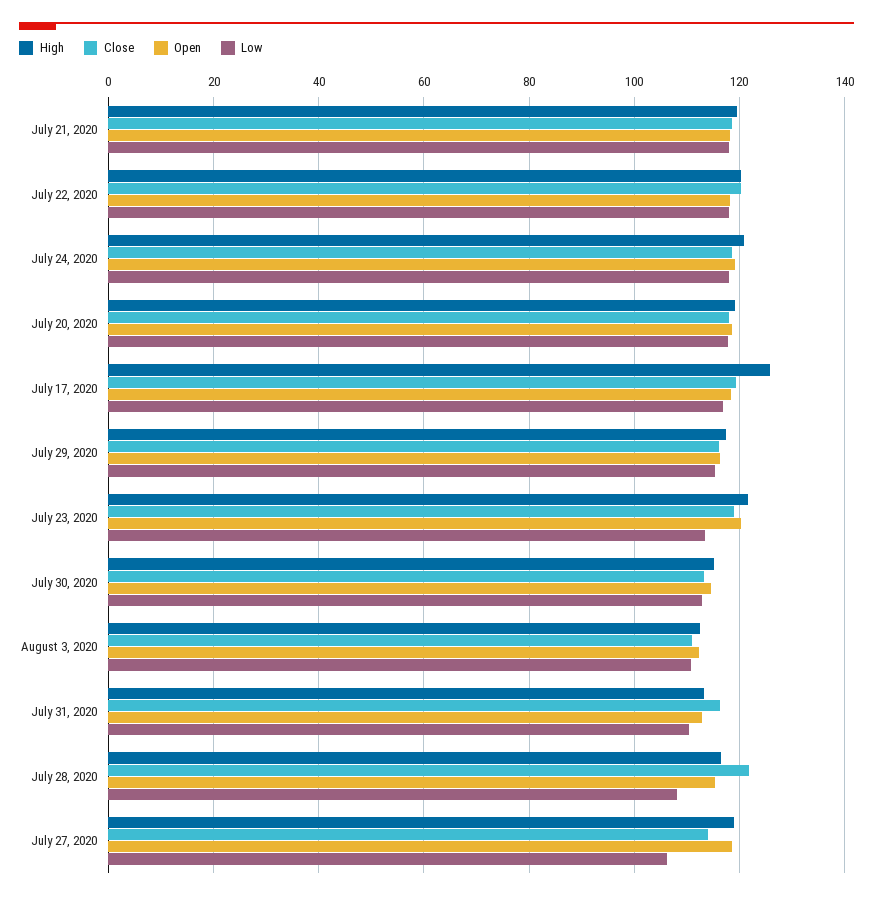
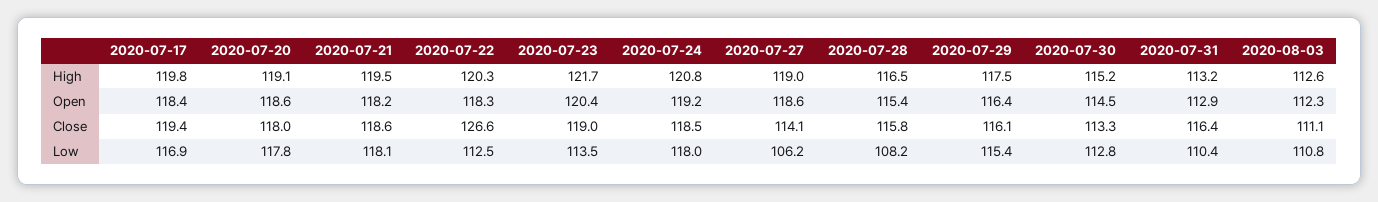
  {
    "High": {
      "July 21, 2020": 119.5,
      "July 22, 2020": 120.3,
      "July 24, 2020": 120.8,
      "July 20, 2020": 119.1,
-     "July 17, 2020": 126,
+     "July 17, 2020": 119.8,
      "July 29, 2020": 117.5,
      "July 23, 2020": 121.7,
      "July 30, 2020": 115.2,
      "August 3, 2020": 112.6,
      "July 31, 2020": 113.2,
      "July 28, 2020": 116.5,
      "July 27, 2020": 119
    },
    "Close": {
      "July 21, 2020": 118.6,
-     "July 22, 2020": 120,
+     "July 22, 2020": 126.6,
      "July 24, 2020": 118.5,
      "July 20, 2020": 118,
      "July 17, 2020": 119.4,
      "July 29, 2020": 116.1,
      "July 23, 2020": 119,
      "July 30, 2020": 113.3,
      "August 3, 2020": 111.1,
      "July 31, 2020": 116.4,
-     "July 28, 2020": 122,
+     "July 28, 2020": 115.8,
      "July 27, 2020": 114.1
    },
    "Open": {
      "July 21, 2020": 118.2,
      "July 22, 2020": 118.3,
      "July 24, 2020": 119.2,
      "July 20, 2020": 118.6,
      "July 17, 2020": 118.4,
      "July 29, 2020": 116.4,
      "July 23, 2020": 120.4,
      "July 30, 2020": 114.5,
      "August 3, 2020": 112.3,
      "July 31, 2020": 112.9,
      "July 28, 2020": 115.4,
      "July 27, 2020": 118.6
    },
    "Low": {
      "July 21, 2020": 118.1,
-     "July 22, 2020": 118,
+     "July 22, 2020": 112.5,
      "July 24, 2020": 118,
      "July 20, 2020": 117.8,
      "July 17, 2020": 116.9,
      "July 29, 2020": 115.4,
      "July 23, 2020": 113.5,
      "July 30, 2020": 112.8,
      "August 3, 2020": 110.8,
      "July 31, 2020": 110.4,
      "July 28, 2020": 108.2,
      "July 27, 2020": 106.2
    }
  }

